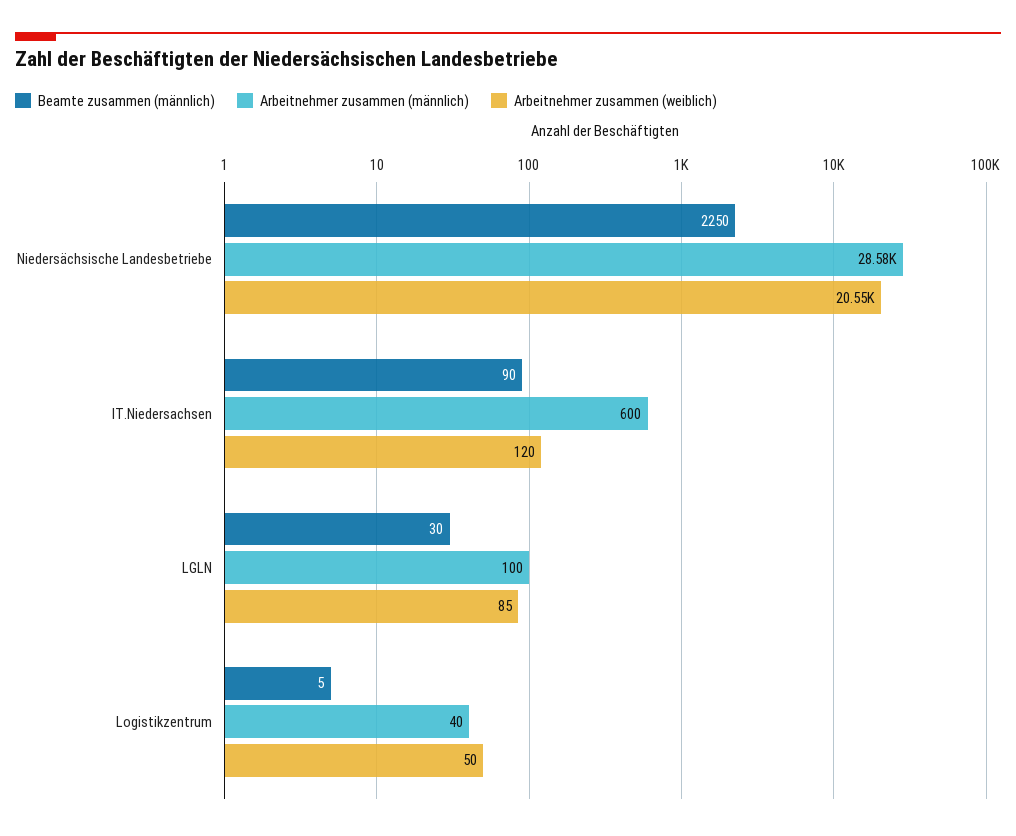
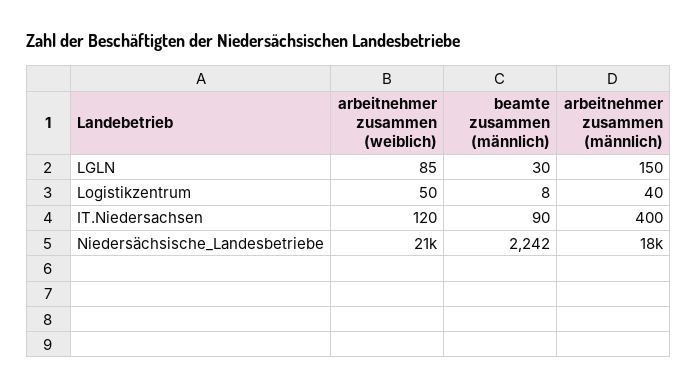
  {
    "Beamte zusammen (männlich)": {
-     "Niedersächsische Landesbetriebe": 2250,
+     "Niedersächsische Landesbetriebe": 2242,
      "IT.Niedersachsen": 90,
      "LGLN": 30,
-     "Logistikzentrum": 5
+     "Logistikzentrum": 8
    },
    "Arbeitnehmer zusammen (männlich)": {
-     "Niedersächsische Landesbetriebe": 28580,
+     "Niedersächsische Landesbetriebe": 18000,
-     "IT.Niedersachsen": 600,
+     "IT.Niedersachsen": 400,
-     "LGLN": 100,
+     "LGLN": 150,
      "Logistikzentrum": 40
    },
    "Arbeitnehmer zusammen (weiblich)": {
      "Niedersächsische Landesbetriebe": 20550,
      "IT.Niedersachsen": 120,
      "LGLN": 85,
      "Logistikzentrum": 50
    }
  }

